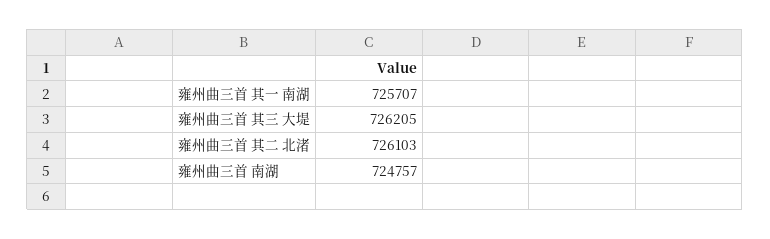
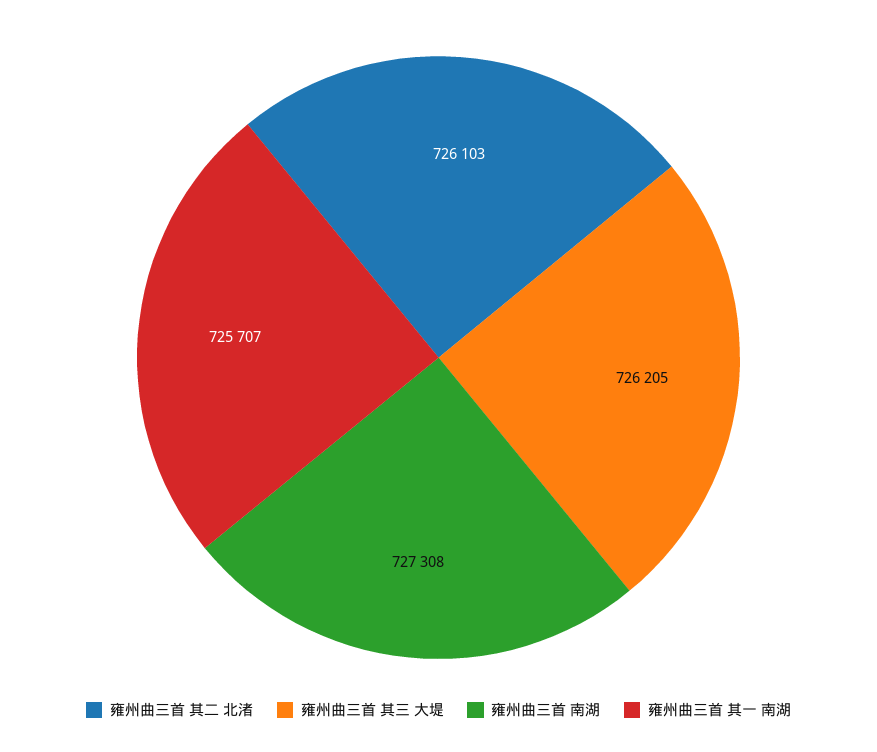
  {
    "雍州曲三首 其一 南湖": 725707,
    "雍州曲三首 其三 大堤": 726205,
    "雍州曲三首 其二 北渚": 726103,
-   "雍州曲三首 南湖": 724757
+   "雍州曲三首 南湖": 727308
  }

